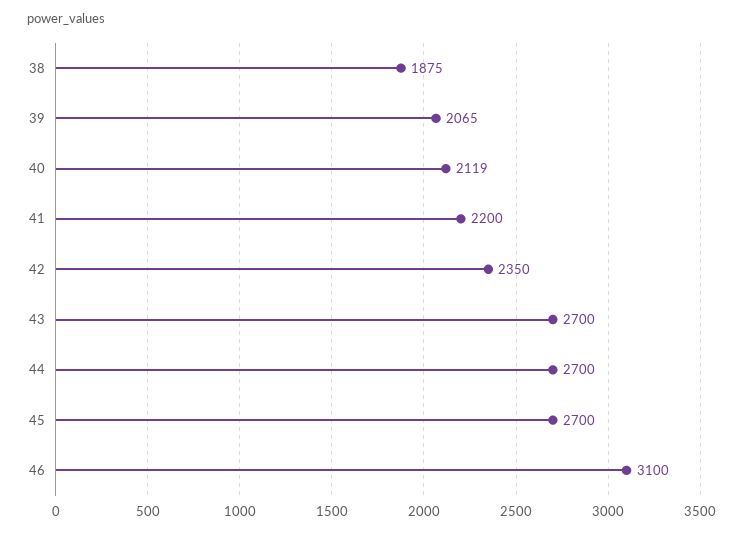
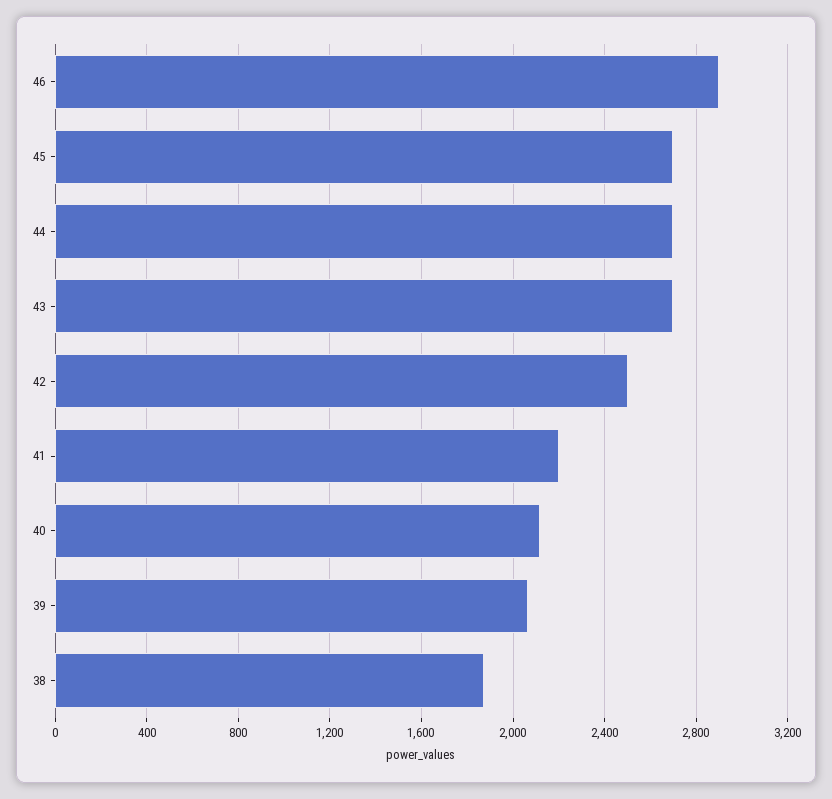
  {
    "38": 1875,
    "39": 2065,
    "40": 2119,
    "41": 2200,
-   "42": 2350,
+   "42": 2500,
    "43": 2700,
    "44": 2700,
    "45": 2700,
-   "46": 3100
+   "46": 2900
  }

